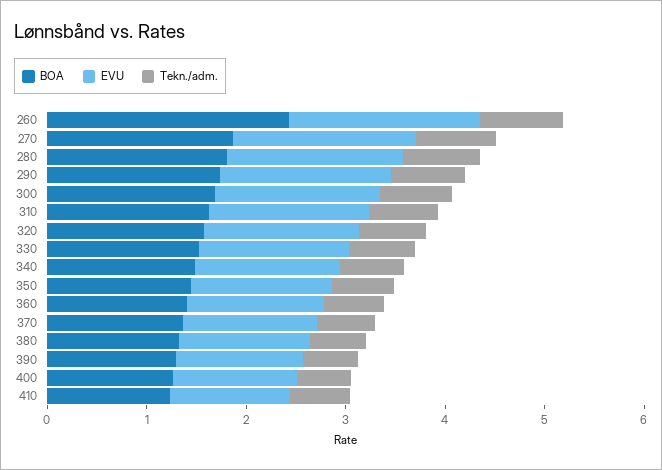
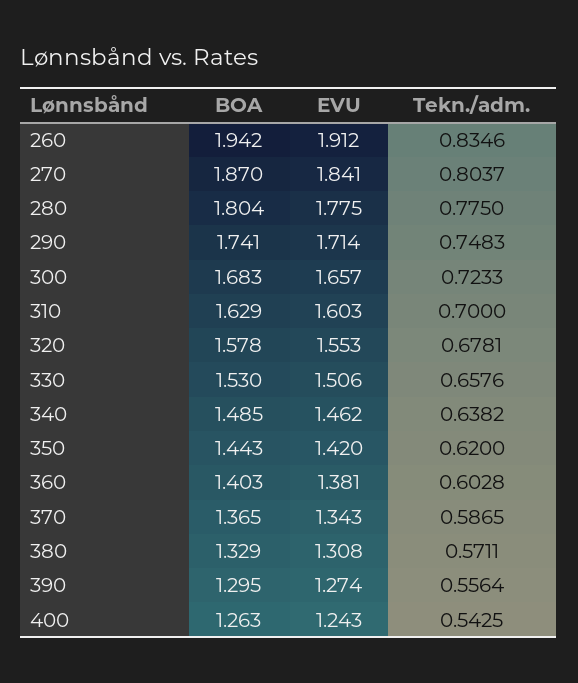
  {
    "BOA": {
-     "260": 2.4,
+     "260": 1.942,
      "270": 1.87,
      "280": 1.804,
      "290": 1.741,
      "300": 1.683,
      "310": 1.629,
      "320": 1.578,
      "330": 1.53,
      "340": 1.485,
      "350": 1.443,
      "360": 1.403,
      "370": 1.365,
      "380": 1.329,
      "390": 1.295,
-     "400": 1.263,
+     "400": 1.263
-     "410": 1.2
    },
    "EVU": {
      "260": 1.912,
      "270": 1.841,
      "280": 1.775,
      "290": 1.714,
      "300": 1.657,
      "310": 1.603,
      "320": 1.553,
      "330": 1.506,
      "340": 1.462,
      "350": 1.42,
      "360": 1.381,
      "370": 1.343,
      "380": 1.308,
      "390": 1.274,
-     "400": 1.243,
+     "400": 1.243
-     "410": 1.2
    },
    "Tekn./adm.": {
      "260": 0.8346,
      "270": 0.8037,
      "280": 0.775,
      "290": 0.7483,
      "300": 0.7233,
      "310": 0.7,
      "320": 0.6781,
      "330": 0.6576,
      "340": 0.6382,
      "350": 0.62,
      "360": 0.6028,
      "370": 0.5865,
      "380": 0.5711,
      "390": 0.5564,
-     "400": 0.5425,
+     "400": 0.5425
-     "410": 0.6
    }
  }

